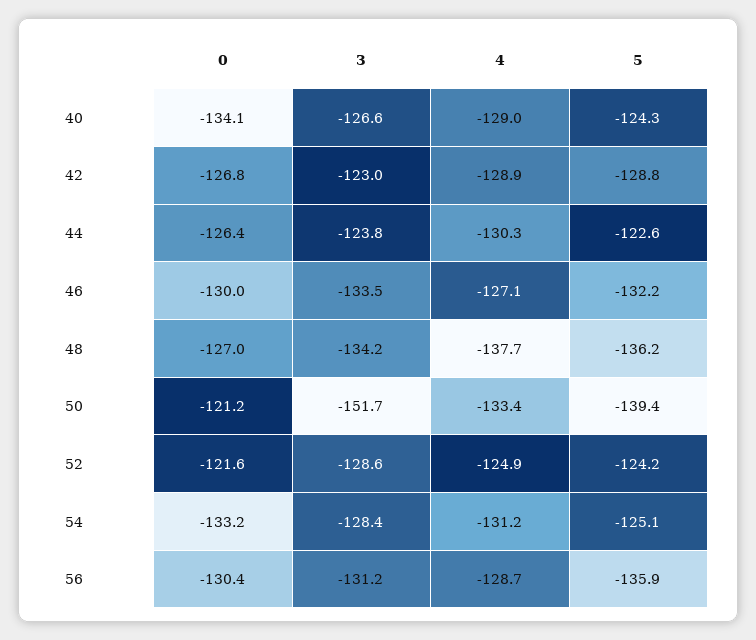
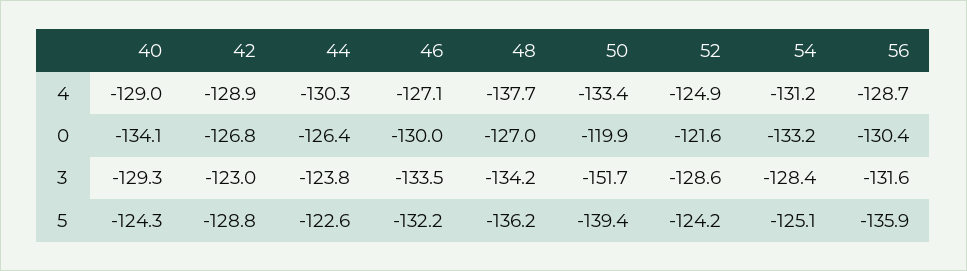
  {
    "0": {
      "40": -134.1,
      "42": -126.8,
      "44": -126.4,
      "46": -130,
      "48": -127,
-     "50": -121.2,
+     "50": -119.9,
      "52": -121.6,
      "54": -133.2,
      "56": -130.4
    },
    "3": {
-     "40": -126.6,
+     "40": -129.3,
      "42": -123,
      "44": -123.8,
      "46": -133.5,
      "48": -134.2,
      "50": -151.7,
      "52": -128.6,
      "54": -128.4,
-     "56": -131.2
+     "56": -131.6
    },
    "4": {
      "40": -129,
      "42": -128.9,
      "44": -130.3,
      "46": -127.1,
      "48": -137.7,
      "50": -133.4,
      "52": -124.9,
      "54": -131.2,
      "56": -128.7
    },
    "5": {
      "40": -124.3,
      "42": -128.8,
      "44": -122.6,
      "46": -132.2,
      "48": -136.2,
      "50": -139.4,
      "52": -124.2,
      "54": -125.1,
      "56": -135.9
    }
  }

